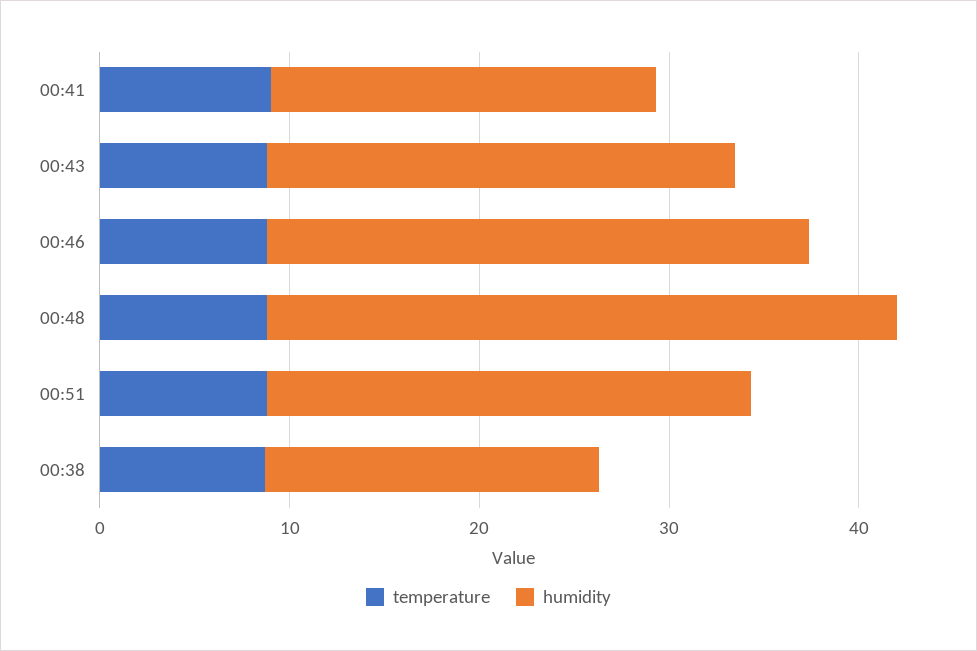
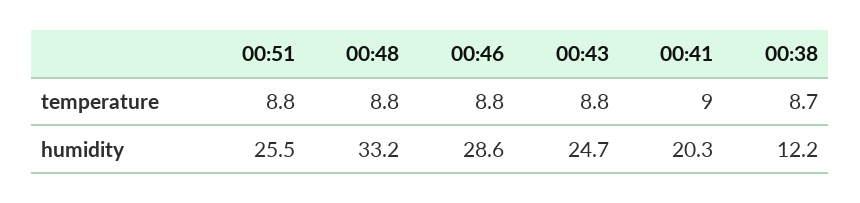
  {
    "temperature": {
      "00:41": 9,
      "00:43": 8.8,
      "00:46": 8.8,
      "00:48": 8.8,
      "00:51": 8.8,
      "00:38": 8.7
    },
    "humidity": {
      "00:41": 20.3,
      "00:43": 24.7,
      "00:46": 28.6,
      "00:48": 33.2,
      "00:51": 25.5,
-     "00:38": 18
+     "00:38": 12.2
    }
  }

